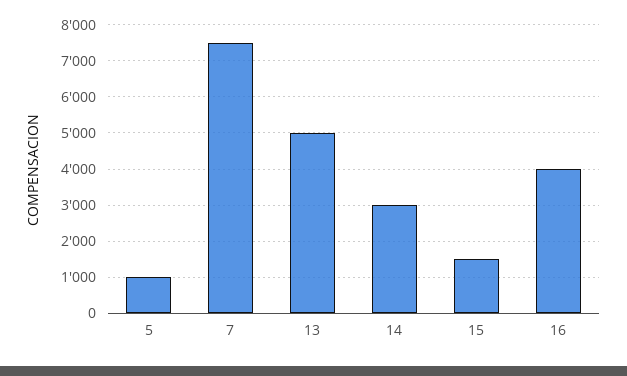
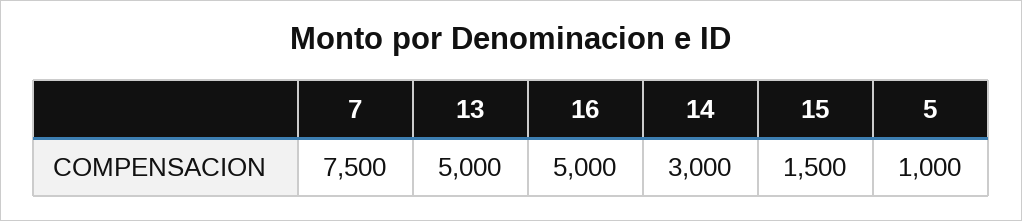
  {
    "5": 1000,
    "7": 7500,
    "13": 5000,
    "14": 3000,
    "15": 1500,
-   "16": 4000
+   "16": 5000
  }

